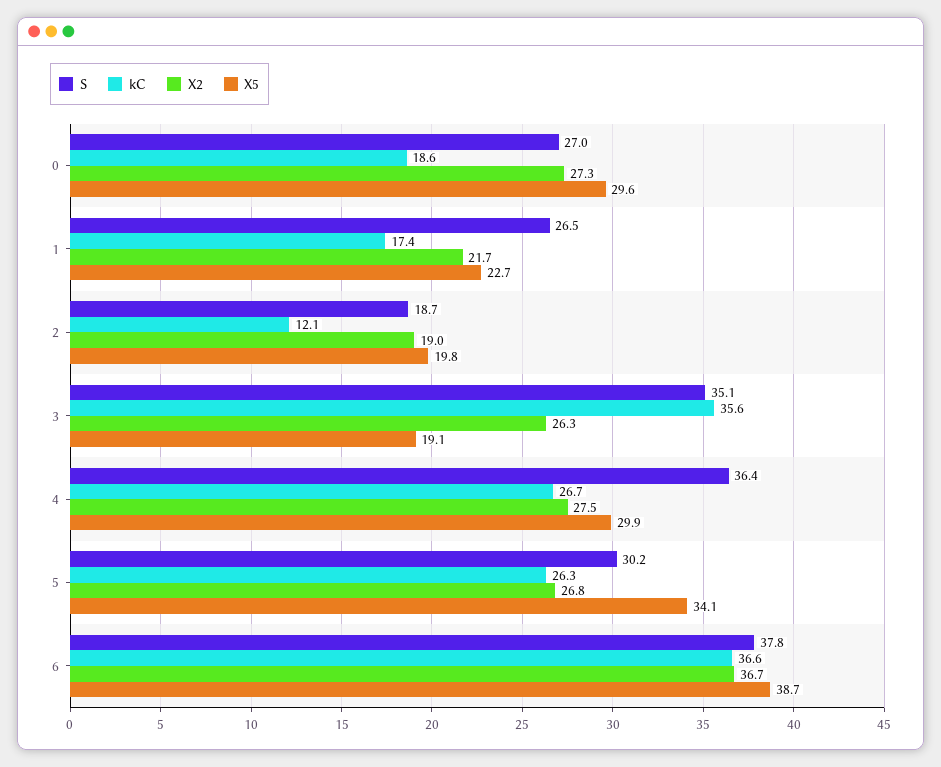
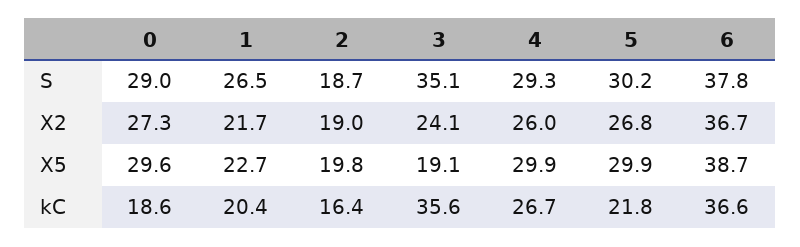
  {
    "S": {
-     "0": 27,
+     "0": 29,
      "1": 26.5,
      "2": 18.7,
      "3": 35.1,
-     "4": 36.4,
+     "4": 29.3,
      "5": 30.2,
      "6": 37.8
    },
    "kC": {
      "0": 18.6,
-     "1": 17.4,
+     "1": 20.4,
-     "2": 12.1,
+     "2": 16.4,
      "3": 35.6,
      "4": 26.7,
-     "5": 26.3,
+     "5": 21.8,
      "6": 36.6
    },
    "X2": {
      "0": 27.3,
      "1": 21.7,
      "2": 19,
-     "3": 26.3,
+     "3": 24.1,
-     "4": 27.5,
+     "4": 26,
      "5": 26.8,
      "6": 36.7
    },
    "X5": {
      "0": 29.6,
      "1": 22.7,
      "2": 19.8,
      "3": 19.1,
      "4": 29.9,
-     "5": 34.1,
+     "5": 29.9,
      "6": 38.7
    }
  }

